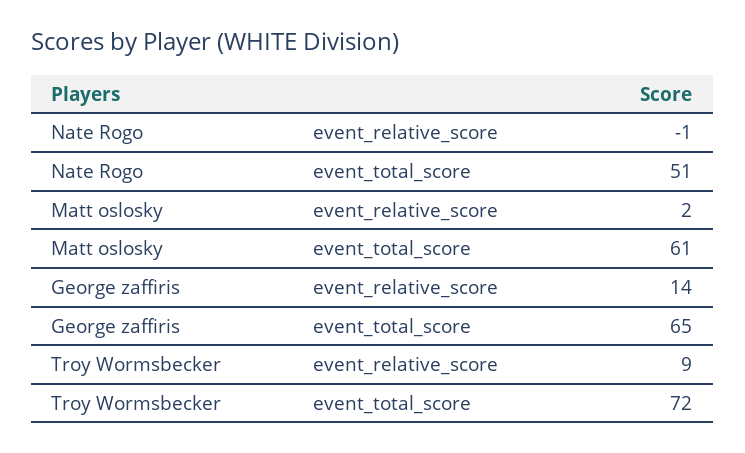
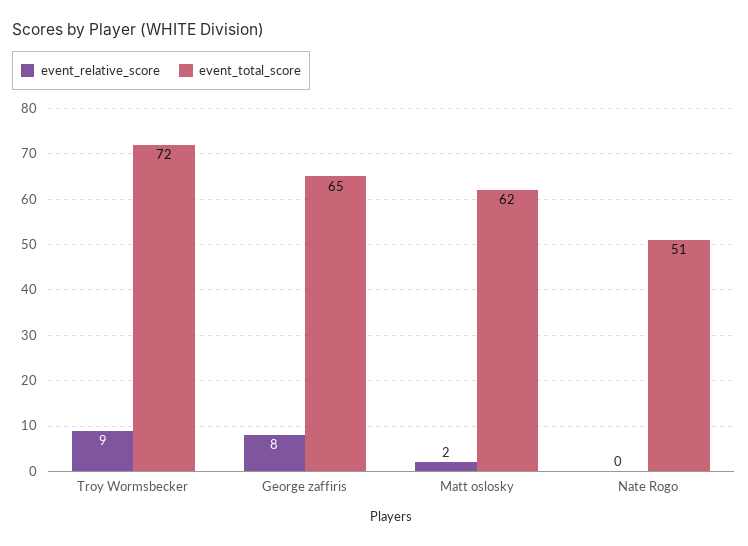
  {
    "event_relative_score": {
-     "Nate Rogo": -1,
+     "Nate Rogo": 0,
      "Matt oslosky": 2,
-     "George zaffiris": 14,
+     "George zaffiris": 8,
      "Troy Wormsbecker": 9
    },
    "event_total_score": {
      "Nate Rogo": 51,
-     "Matt oslosky": 61,
+     "Matt oslosky": 62,
      "George zaffiris": 65,
      "Troy Wormsbecker": 72
    }
  }

